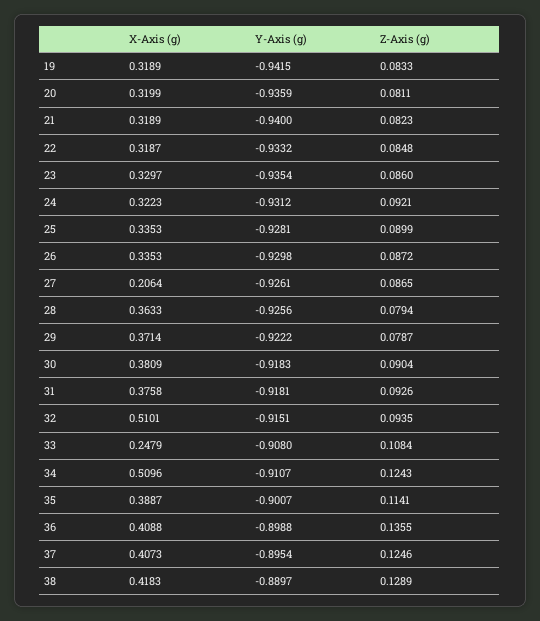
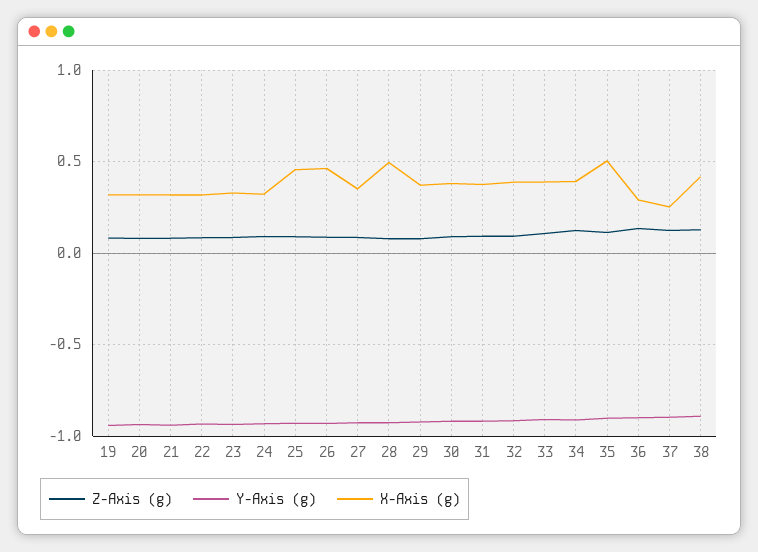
  {
    "X-Axis (g)": {
      "19": 0.3189,
      "20": 0.3199,
      "21": 0.3189,
      "22": 0.3187,
      "23": 0.3297,
      "24": 0.3223,
-     "25": 0.3353,
+     "25": 0.45,
-     "26": 0.3353,
+     "26": 0.45,
-     "27": 0.2064,
+     "27": 0.35,
-     "28": 0.3633,
+     "28": 0.5,
      "29": 0.3714,
      "30": 0.3809,
      "31": 0.3758,
-     "32": 0.5101,
+     "32": 0.4,
-     "33": 0.2479,
+     "33": 0.4,
-     "34": 0.5096,
+     "34": 0.4,
-     "35": 0.3887,
+     "35": 0.5,
-     "36": 0.4088,
+     "36": 0.3,
-     "37": 0.4073,
+     "37": 0.25,
      "38": 0.4183
    },
    "Y-Axis (g)": {
      "19": -0.9415,
      "20": -0.9359,
      "21": -0.94,
      "22": -0.9332,
      "23": -0.9354,
      "24": -0.9312,
      "25": -0.9281,
      "26": -0.9298,
      "27": -0.9261,
      "28": -0.9256,
      "29": -0.9222,
      "30": -0.9183,
      "31": -0.9181,
      "32": -0.9151,
      "33": -0.908,
      "34": -0.9107,
      "35": -0.9007,
      "36": -0.8988,
      "37": -0.8954,
      "38": -0.8897
    },
    "Z-Axis (g)": {
      "19": 0.0833,
      "20": 0.0811,
      "21": 0.0823,
      "22": 0.0848,
      "23": 0.086,
      "24": 0.0921,
      "25": 0.0899,
      "26": 0.0872,
      "27": 0.0865,
      "28": 0.0794,
      "29": 0.0787,
      "30": 0.0904,
      "31": 0.0926,
      "32": 0.0935,
      "33": 0.1084,
      "34": 0.1243,
      "35": 0.1141,
      "36": 0.1355,
      "37": 0.1246,
      "38": 0.1289
    }
  }

